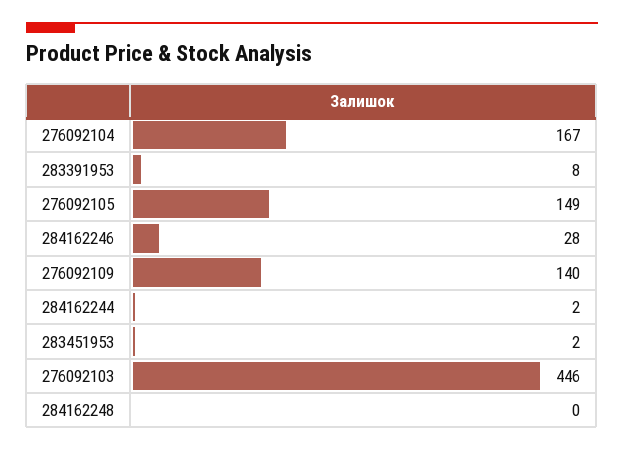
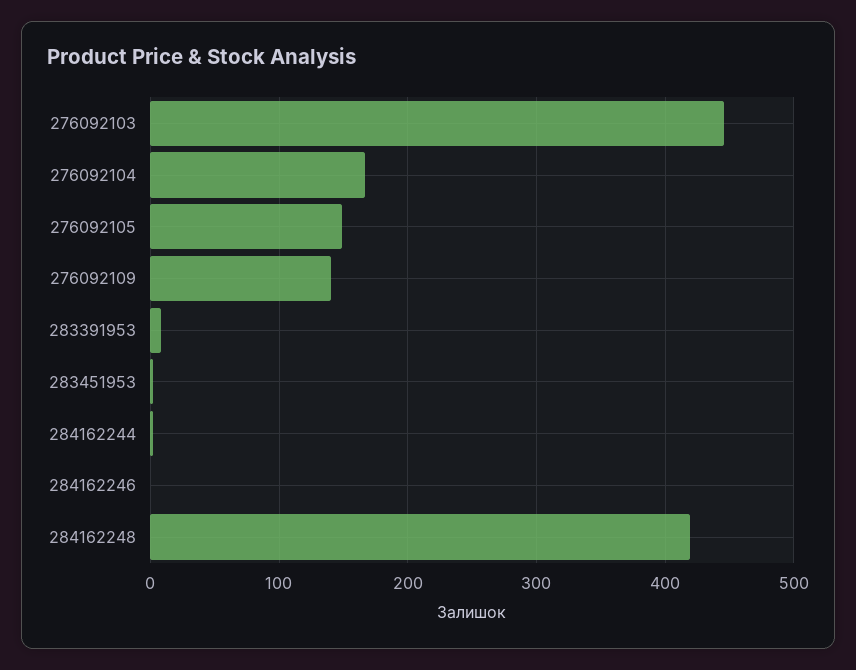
  {
    "276092104": 167,
    "283391953": 8,
    "276092105": 149,
-   "284162246": 28,
+   "284162246": 0,
    "276092109": 140,
    "284162244": 2,
    "283451953": 2,
    "276092103": 446,
-   "284162248": 0
+   "284162248": 420
  }

